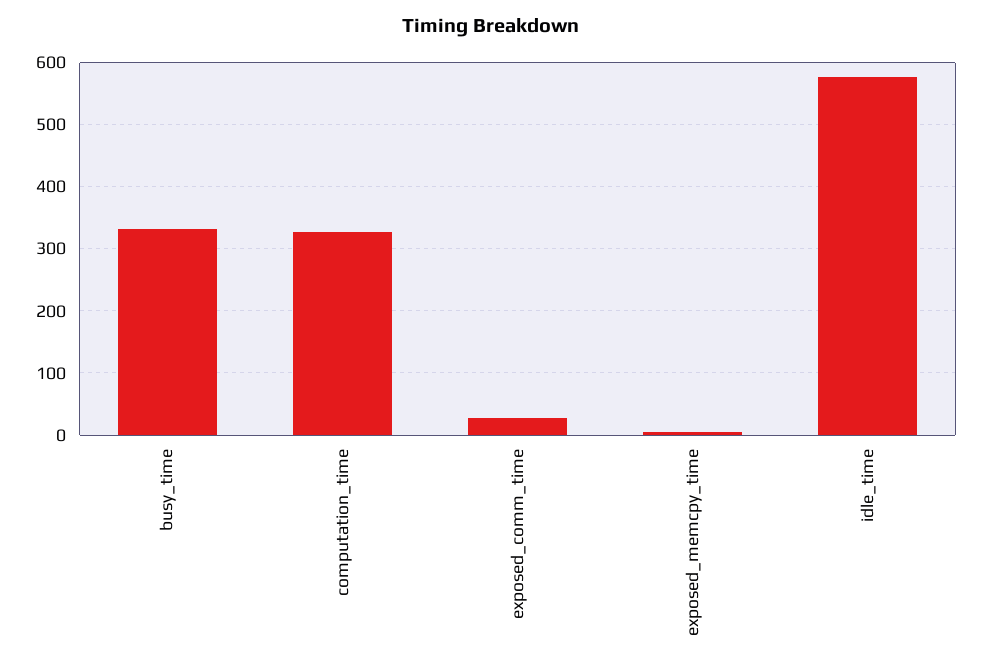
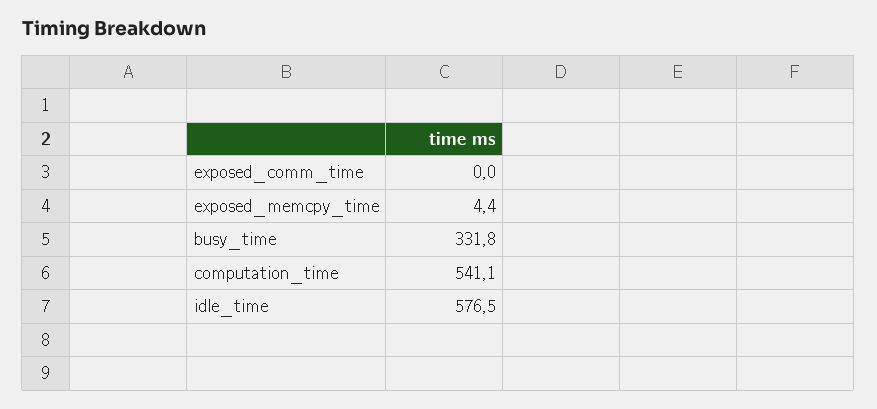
  {
    "busy_time": 331.8,
-   "computation_time": 330,
+   "computation_time": 541.1,
-   "exposed_comm_time": 30,
+   "exposed_comm_time": 0,
    "exposed_memcpy_time": 4.4,
    "idle_time": 576.5
  }

